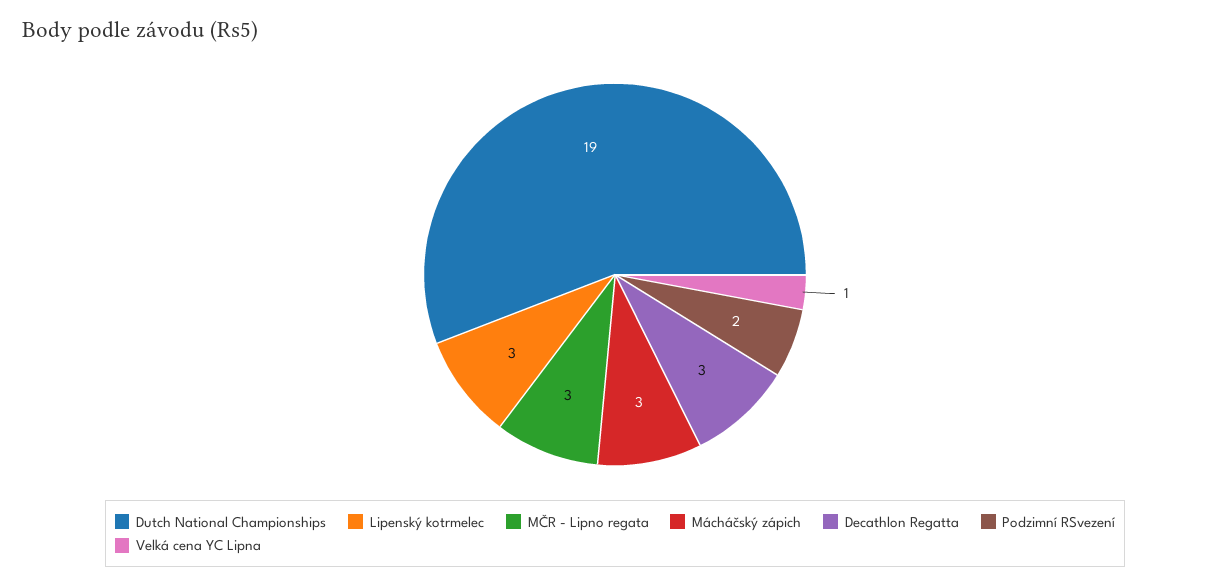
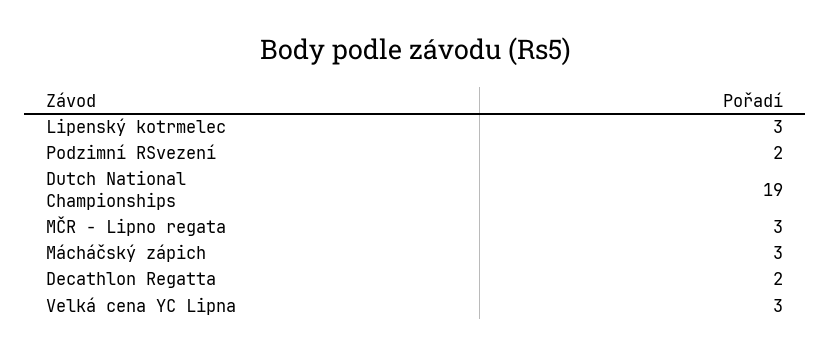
  {
    "Dutch National Championships": 19,
    "Lipenský kotrmelec": 3,
    "MČR - Lipno regata": 3,
    "Mácháčský zápich": 3,
-   "Decathlon Regatta": 3,
+   "Decathlon Regatta": 2,
    "Podzimní RSvezení": 2,
-   "Velká cena YC Lipna": 1
+   "Velká cena YC Lipna": 3
  }

